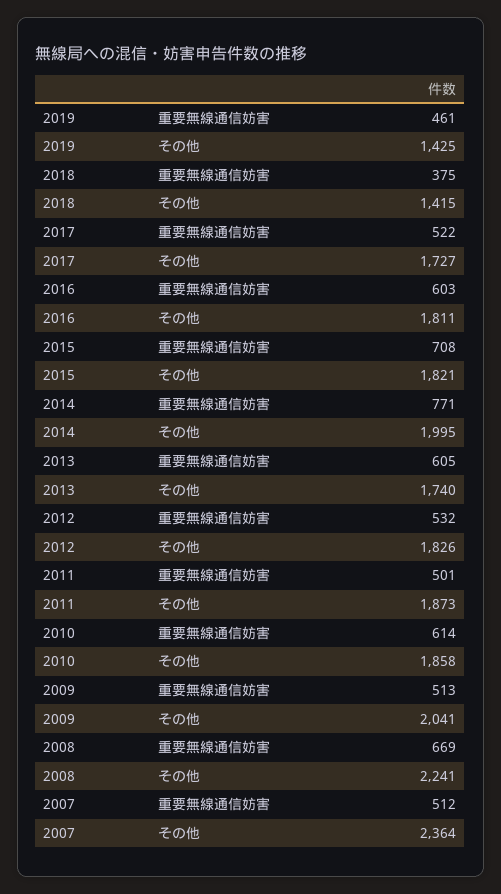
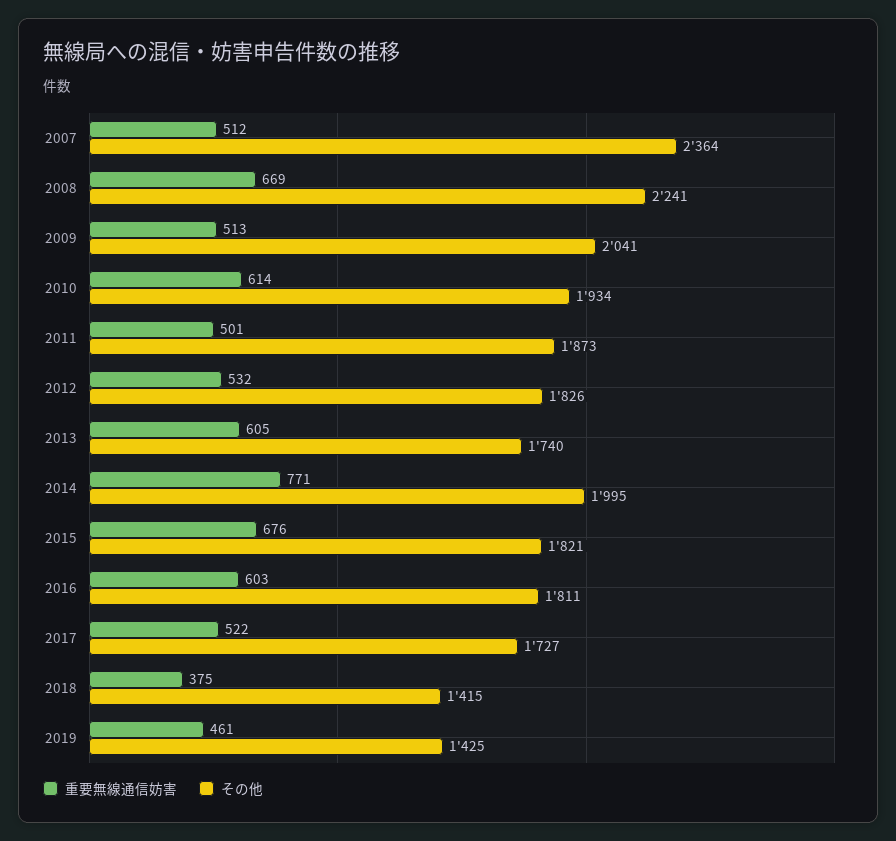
  {
    "重要無線通信妨害": {
      "2019": 461,
      "2018": 375,
      "2017": 522,
      "2016": 603,
-     "2015": 708,
+     "2015": 676,
      "2014": 771,
      "2013": 605,
      "2012": 532,
      "2011": 501,
      "2010": 614,
      "2009": 513,
      "2008": 669,
      "2007": 512
    },
    "その他": {
      "2019": 1425,
      "2018": 1415,
      "2017": 1727,
      "2016": 1811,
      "2015": 1821,
      "2014": 1995,
      "2013": 1740,
      "2012": 1826,
      "2011": 1873,
-     "2010": 1858,
+     "2010": 1934,
      "2009": 2041,
      "2008": 2241,
      "2007": 2364
    }
  }

